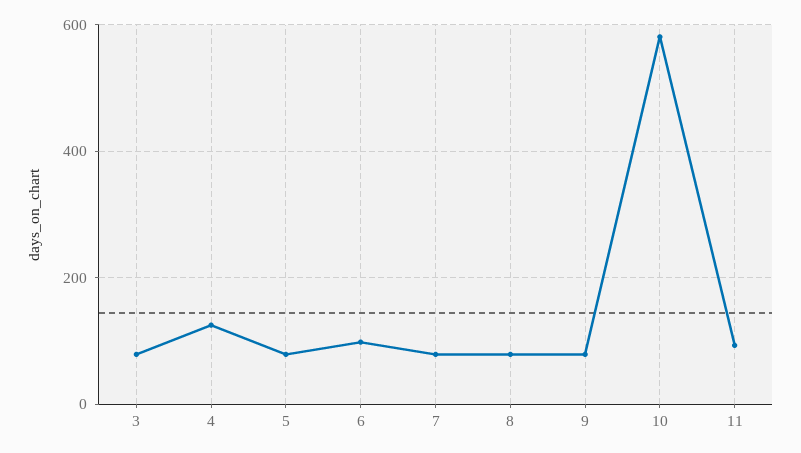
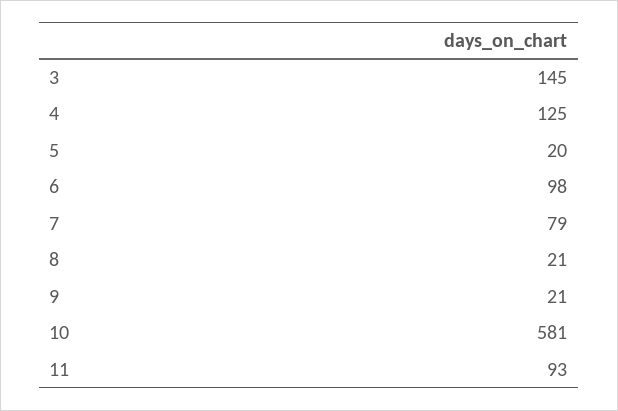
  {
-   "3": 80,
+   "3": 145,
    "4": 125,
-   "5": 80,
+   "5": 20,
    "6": 98,
    "7": 79,
-   "8": 80,
+   "8": 21,
-   "9": 80,
+   "9": 21,
    "10": 581,
    "11": 93
  }

